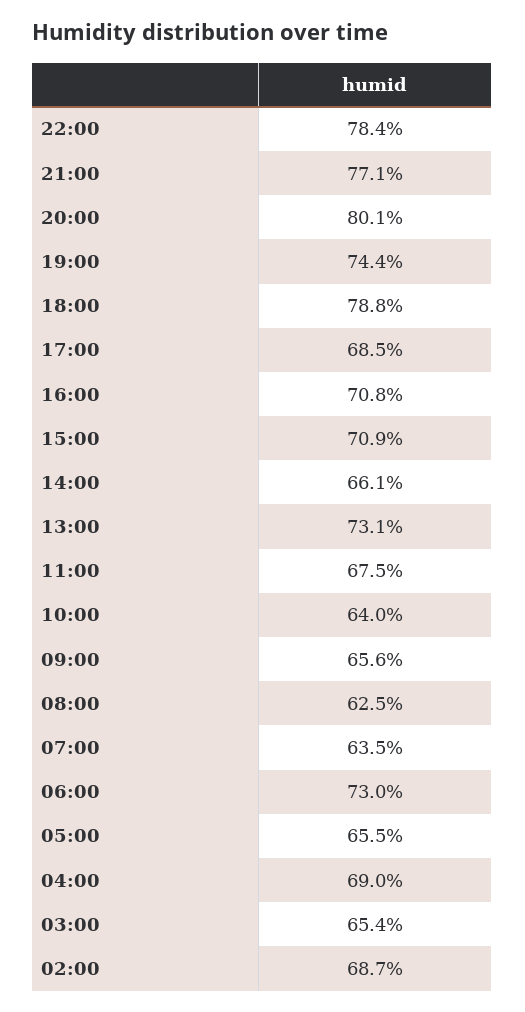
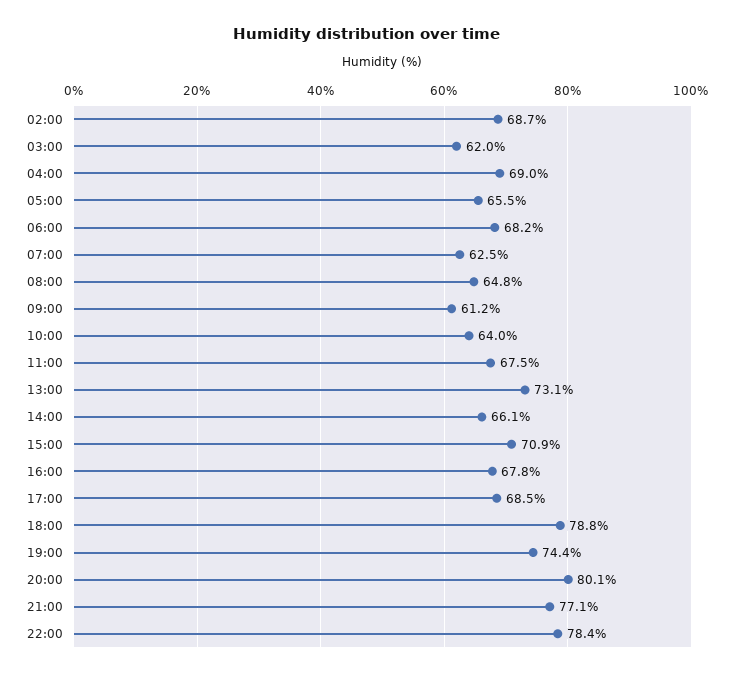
  {
    "22:00": 78.4,
    "21:00": 77.1,
    "20:00": 80.1,
    "19:00": 74.4,
    "18:00": 78.8,
    "17:00": 68.5,
-   "16:00": 70.8,
+   "16:00": 67.8,
    "15:00": 70.9,
    "14:00": 66.1,
    "13:00": 73.1,
    "11:00": 67.5,
    "10:00": 64,
-   "09:00": 65.6,
+   "09:00": 61.2,
-   "08:00": 62.5,
+   "08:00": 64.8,
-   "07:00": 63.5,
+   "07:00": 62.5,
-   "06:00": 73,
+   "06:00": 68.2,
    "05:00": 65.5,
    "04:00": 69,
-   "03:00": 65.4,
+   "03:00": 62,
    "02:00": 68.7
  }

